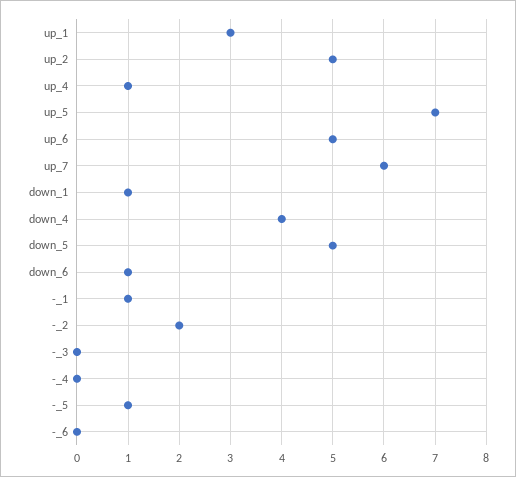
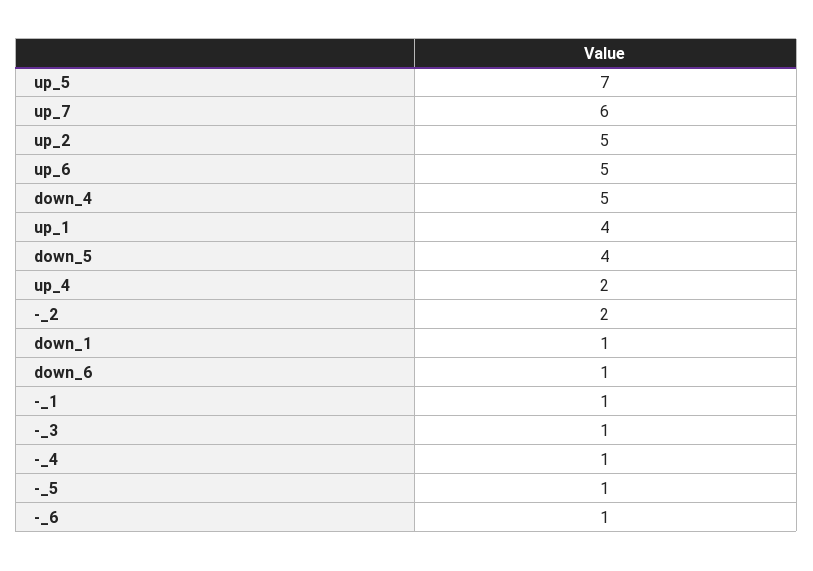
  {
-   "up_1": 3,
+   "up_1": 4,
    "up_2": 5,
-   "up_4": 1,
+   "up_4": 2,
    "up_5": 7,
    "up_6": 5,
    "up_7": 6,
    "down_1": 1,
-   "down_4": 4,
+   "down_4": 5,
-   "down_5": 5,
+   "down_5": 4,
    "down_6": 1,
    "-_1": 1,
    "-_2": 2,
-   "-_3": 0,
+   "-_3": 1,
-   "-_4": 0,
+   "-_4": 1,
    "-_5": 1,
-   "-_6": 0
+   "-_6": 1
  }

